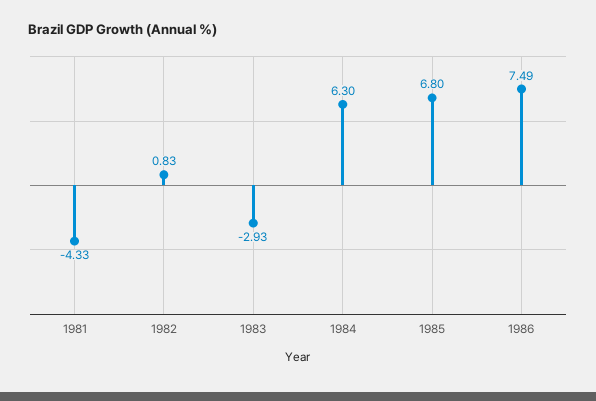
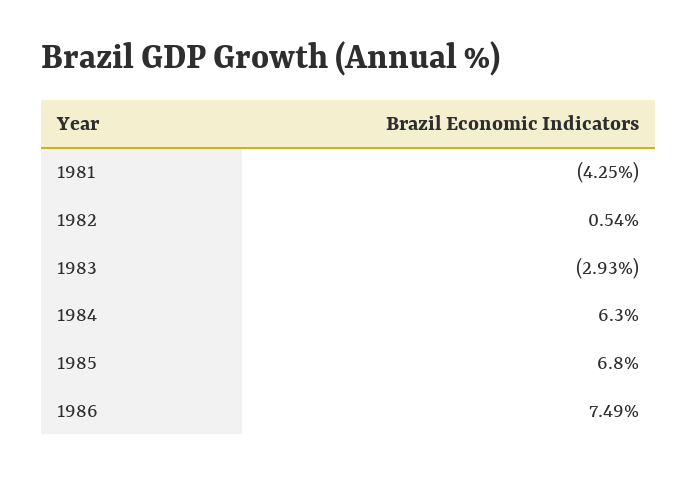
  {
-   "1981": -4.33,
+   "1981": -4.25,
-   "1982": 0.83,
+   "1982": 0.54,
    "1983": -2.93,
    "1984": 6.3,
    "1985": 6.8,
    "1986": 7.49
  }

